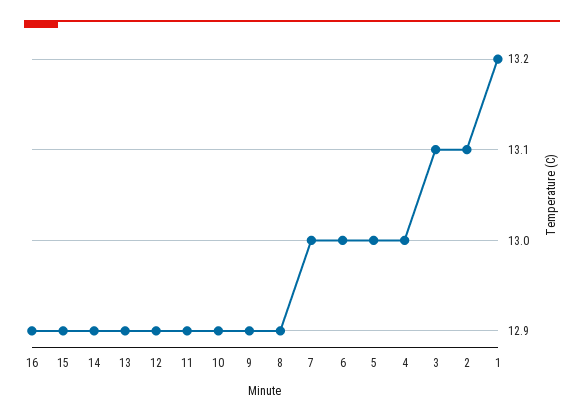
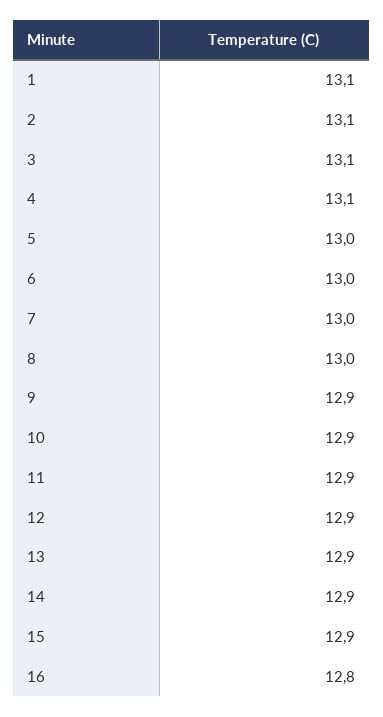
  {
-   "16": 12.9,
+   "16": 12.8,
    "15": 12.9,
    "14": 12.9,
    "13": 12.9,
    "12": 12.9,
    "11": 12.9,
    "10": 12.9,
    "9": 12.9,
-   "8": 12.9,
+   "8": 13,
    "7": 13,
    "6": 13,
    "5": 13,
-   "4": 13,
+   "4": 13.1,
    "3": 13.1,
    "2": 13.1,
-   "1": 13.2
+   "1": 13.1
  }

